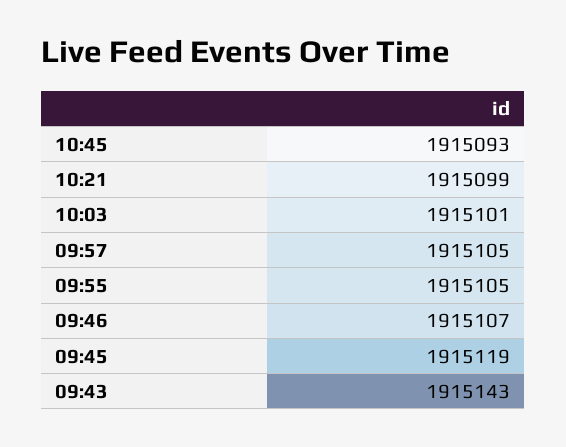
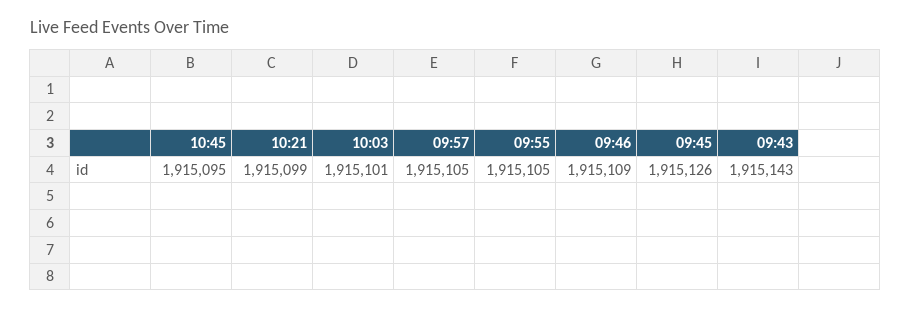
  {
-   "10:45": 1915093,
+   "10:45": 1915095,
    "10:21": 1915099,
    "10:03": 1915101,
    "09:57": 1915105,
    "09:55": 1915105,
-   "09:46": 1915107,
+   "09:46": 1915109,
-   "09:45": 1915119,
+   "09:45": 1915126,
    "09:43": 1915143
  }

